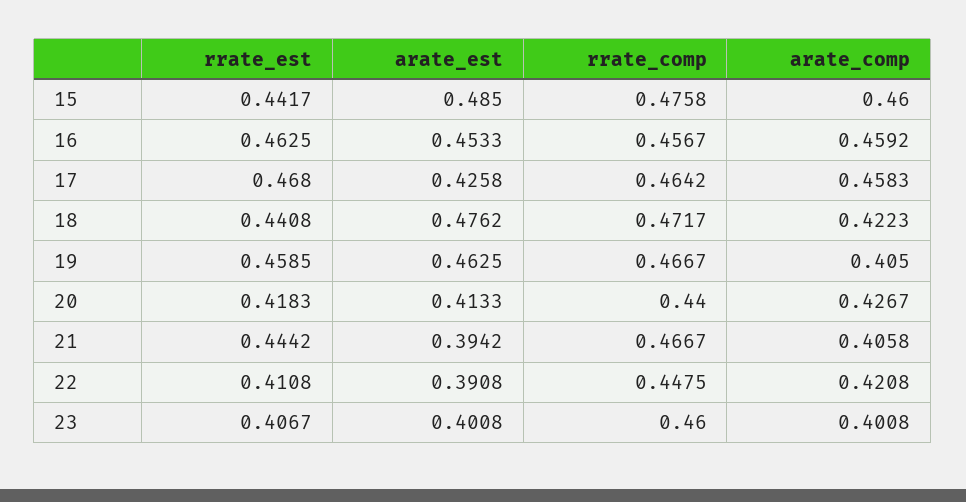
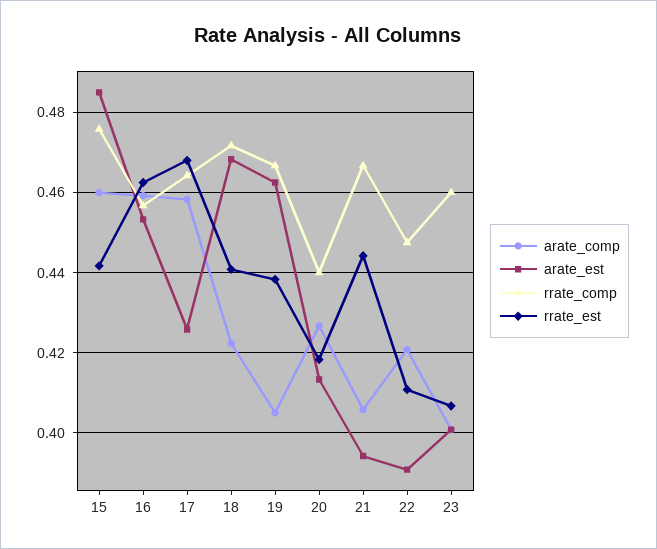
  {
    "rrate_est": {
      "15": 0.4417,
      "16": 0.4625,
      "17": 0.468,
      "18": 0.4408,
-     "19": 0.4585,
+     "19": 0.438,
      "20": 0.4183,
      "21": 0.4442,
      "22": 0.4108,
      "23": 0.4067
    },
    "arate_est": {
      "15": 0.485,
      "16": 0.4533,
      "17": 0.4258,
-     "18": 0.4762,
+     "18": 0.468,
      "19": 0.4625,
      "20": 0.4133,
      "21": 0.3942,
      "22": 0.3908,
      "23": 0.4008
    },
    "rrate_comp": {
      "15": 0.4758,
      "16": 0.4567,
      "17": 0.4642,
      "18": 0.4717,
      "19": 0.4667,
      "20": 0.44,
      "21": 0.4667,
      "22": 0.4475,
      "23": 0.46
    },
    "arate_comp": {
      "15": 0.46,
      "16": 0.4592,
      "17": 0.4583,
      "18": 0.4223,
      "19": 0.405,
      "20": 0.4267,
      "21": 0.4058,
      "22": 0.4208,
      "23": 0.4008
    }
  }

